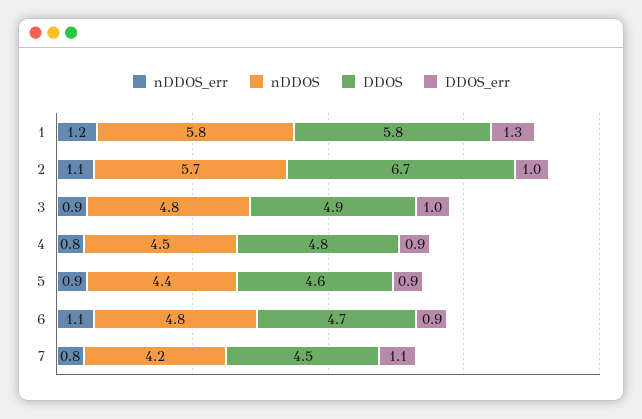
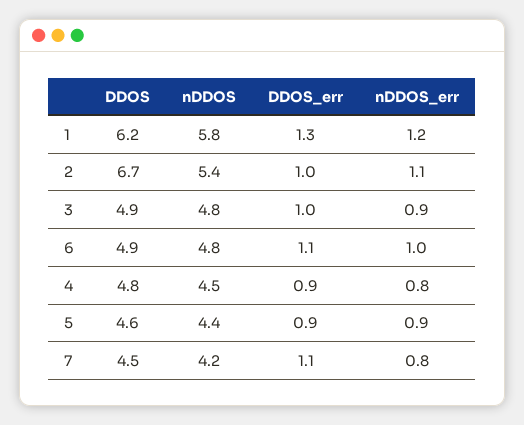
  {
    "nDDOS_err": {
      "1": 1.2,
      "2": 1.1,
      "3": 0.9,
      "4": 0.8,
      "5": 0.9,
-     "6": 1.1,
+     "6": 1,
      "7": 0.8
    },
    "nDDOS": {
      "1": 5.8,
-     "2": 5.7,
+     "2": 5.4,
      "3": 4.8,
      "4": 4.5,
      "5": 4.4,
      "6": 4.8,
      "7": 4.2
    },
    "DDOS": {
-     "1": 5.8,
+     "1": 6.2,
      "2": 6.7,
      "3": 4.9,
      "4": 4.8,
      "5": 4.6,
-     "6": 4.7,
+     "6": 4.9,
      "7": 4.5
    },
    "DDOS_err": {
      "1": 1.3,
      "2": 1,
      "3": 1,
      "4": 0.9,
      "5": 0.9,
-     "6": 0.9,
+     "6": 1.1,
      "7": 1.1
    }
  }

